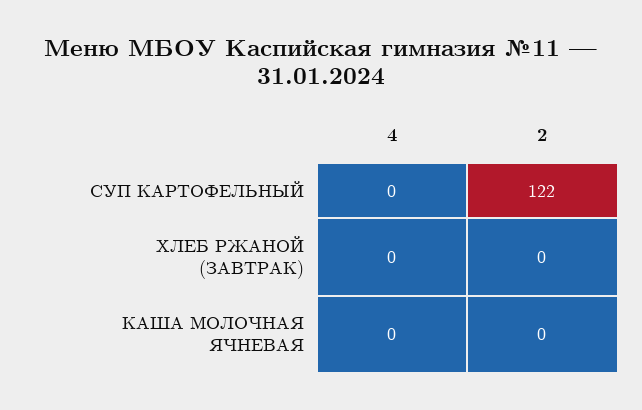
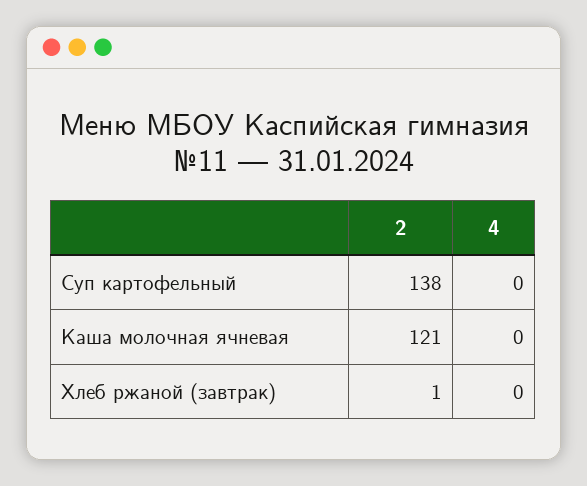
  {
    "4": {
      "СУП КАРТОФЕЛЬНЫЙ": 0,
      "ХЛЕБ РЖАНОЙ (ЗАВТРАК)": 0,
      "КАША МОЛОЧНАЯ ЯЧНЕВАЯ": 0
    },
    "2": {
-     "СУП КАРТОФЕЛЬНЫЙ": 122,
+     "СУП КАРТОФЕЛЬНЫЙ": 138,
-     "ХЛЕБ РЖАНОЙ (ЗАВТРАК)": 0,
+     "ХЛЕБ РЖАНОЙ (ЗАВТРАК)": 1,
-     "КАША МОЛОЧНАЯ ЯЧНЕВАЯ": 0
+     "КАША МОЛОЧНАЯ ЯЧНЕВАЯ": 121
    }
  }

